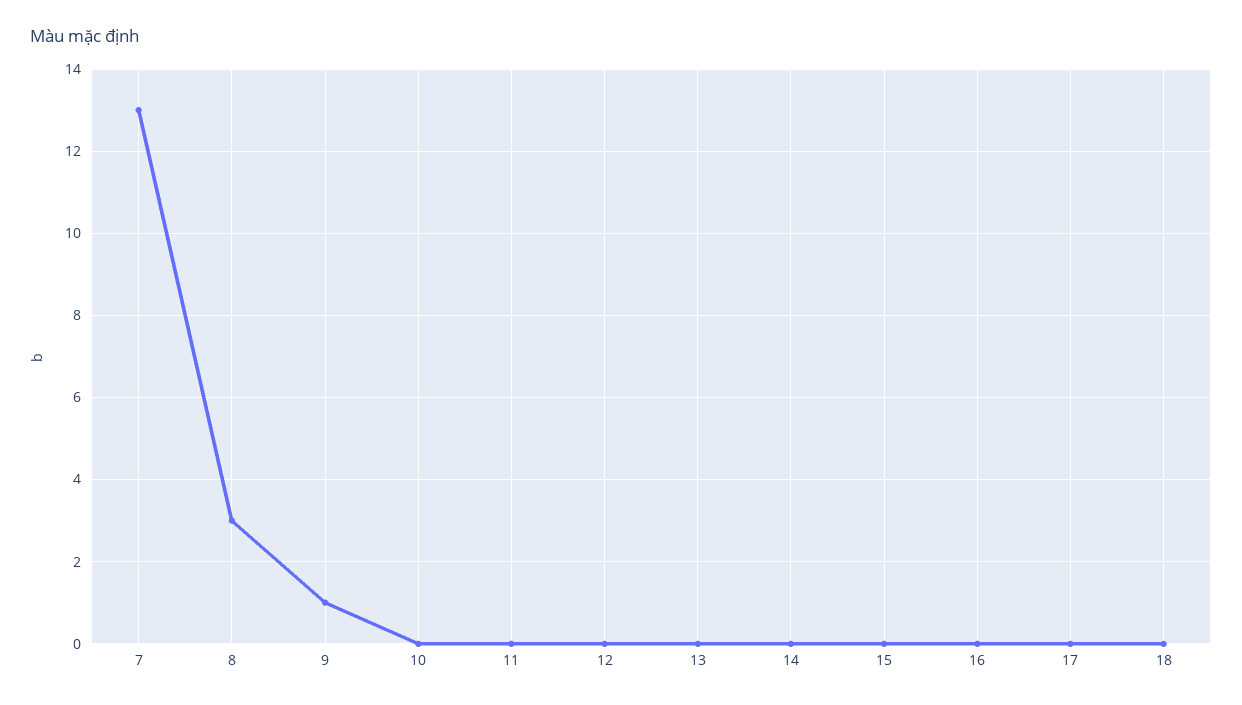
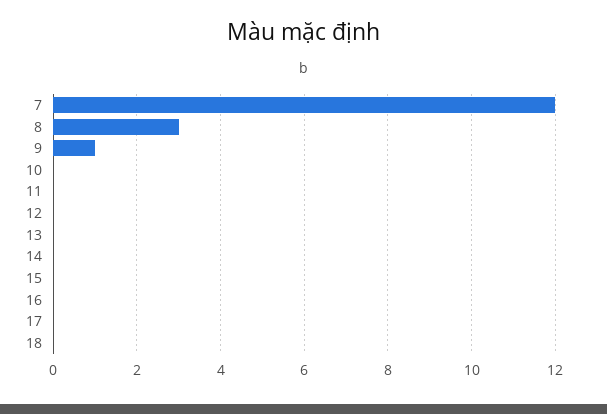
  {
-   "7": 13,
+   "7": 12,
    "8": 3,
    "9": 1,
    "10": 0,
    "11": 0,
    "12": 0,
    "13": 0,
    "14": 0,
    "15": 0,
    "16": 0,
    "17": 0,
    "18": 0
  }

